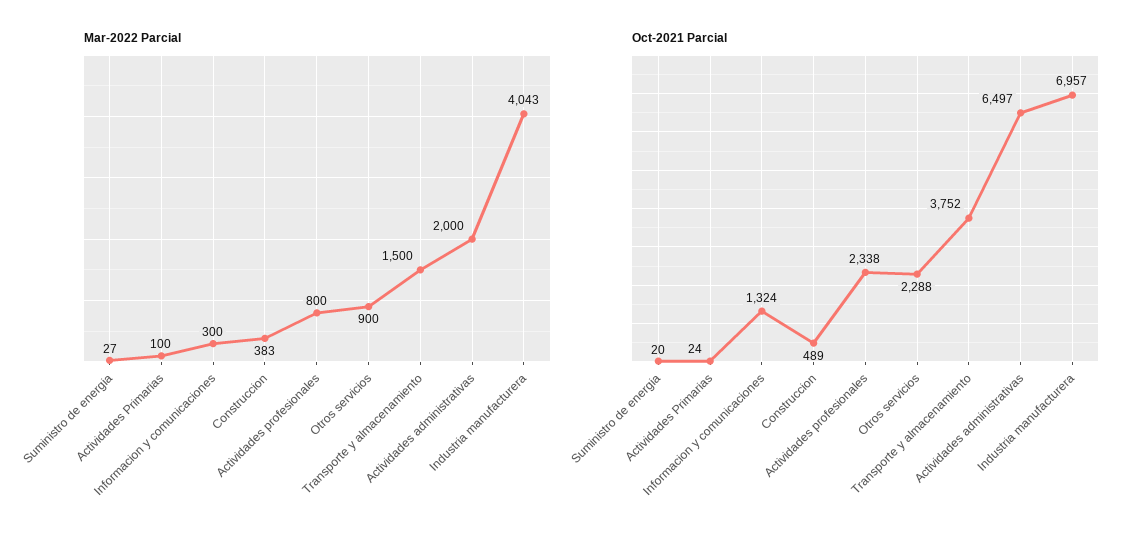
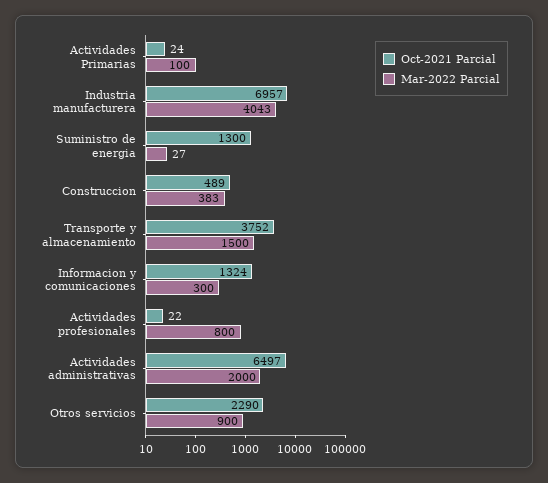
  {
    "Mar-2022 Parcial": {
      "Suministro de energia": 27,
      "Actividades Primarias": 100,
      "Informacion y comunicaciones": 300,
      "Construccion": 383,
      "Actividades profesionales": 800,
      "Otros servicios": 900,
      "Transporte y almacenamiento": 1500,
      "Actividades administrativas": 2000,
      "Industria manufacturera": 4043
    },
    "Oct-2021 Parcial": {
-     "Suministro de energia": 20,
+     "Suministro de energia": 1300,
      "Actividades Primarias": 24,
      "Informacion y comunicaciones": 1324,
      "Construccion": 489,
-     "Actividades profesionales": 2338,
+     "Actividades profesionales": 22,
-     "Otros servicios": 2288,
+     "Otros servicios": 2290,
      "Transporte y almacenamiento": 3752,
      "Actividades administrativas": 6497,
      "Industria manufacturera": 6957
    }
  }

